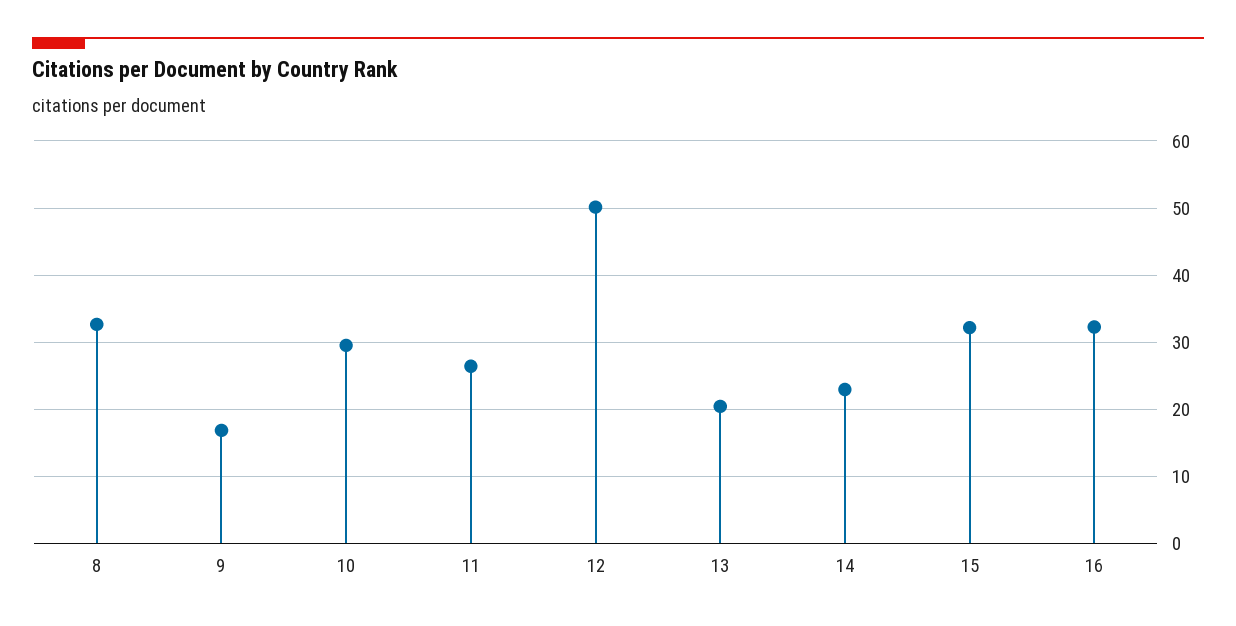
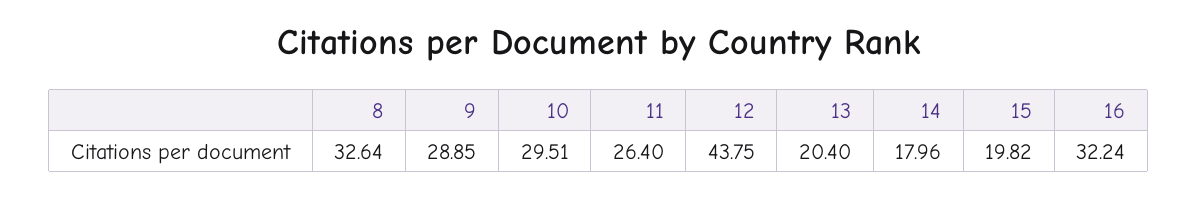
  {
    "8": 32.64,
-   "9": 17,
+   "9": 28.85,
    "10": 29.51,
    "11": 26.4,
-   "12": 50,
+   "12": 43.75,
    "13": 20.4,
-   "14": 23,
+   "14": 17.96,
-   "15": 32,
+   "15": 19.82,
    "16": 32.24
  }

